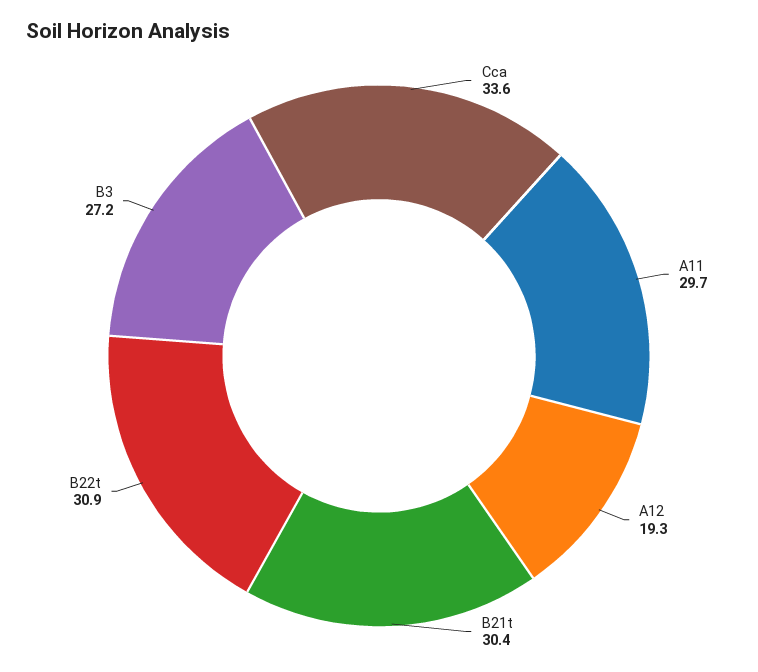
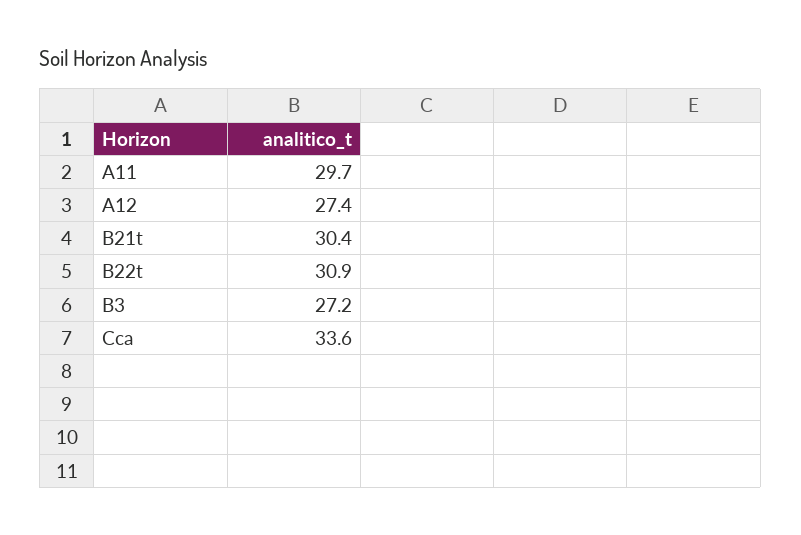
  {
    "Cca": 33.6,
    "A11": 29.7,
-   "A12": 19.3,
+   "A12": 27.4,
    "B21t": 30.4,
    "B22t": 30.9,
    "B3": 27.2
  }

